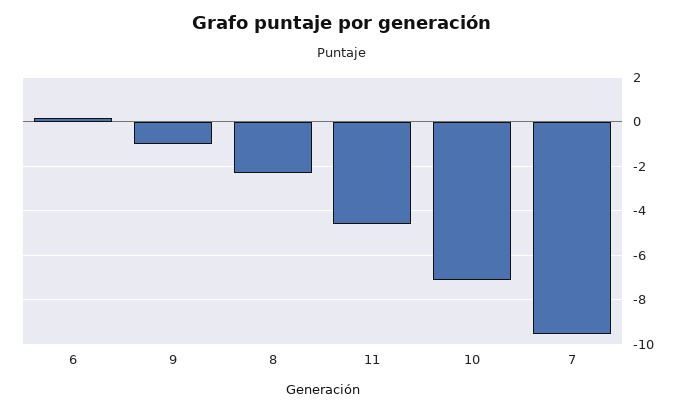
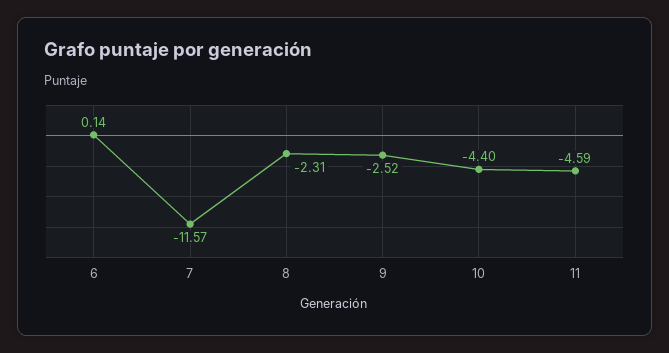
  {
    "6": 0.14,
-   "9": -1,
+   "9": -2.52,
    "8": -2.31,
    "11": -4.59,
-   "10": -7,
+   "10": -4.4,
-   "7": -9.5
+   "7": -11.57
  }

